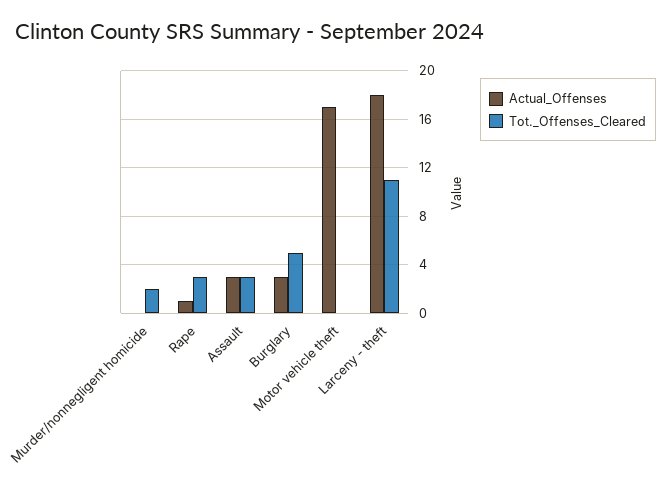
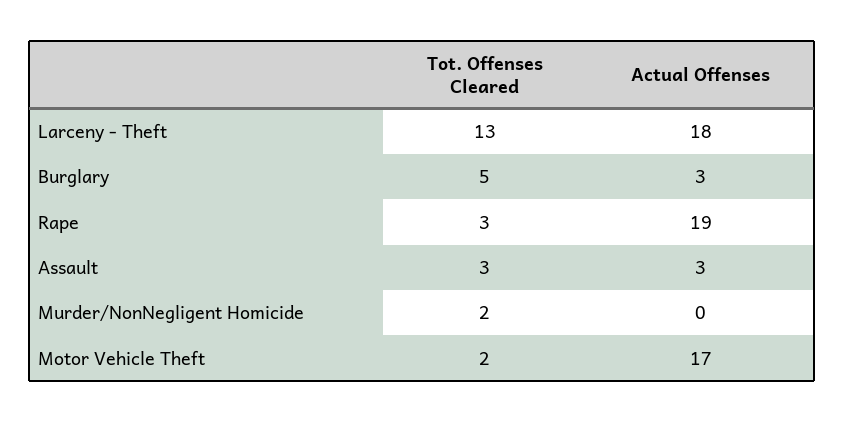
  {
    "Actual_Offenses": {
      "Murder/nonnegligent homicide": 0,
-     "Rape": 1,
+     "Rape": 19,
      "Assault": 3,
      "Burglary": 3,
      "Motor vehicle theft": 17,
      "Larceny - theft": 18
    },
    "Tot._Offenses_Cleared": {
      "Murder/nonnegligent homicide": 2,
      "Rape": 3,
      "Assault": 3,
      "Burglary": 5,
-     "Motor vehicle theft": 0,
+     "Motor vehicle theft": 2,
-     "Larceny - theft": 11
+     "Larceny - theft": 13
    }
  }

